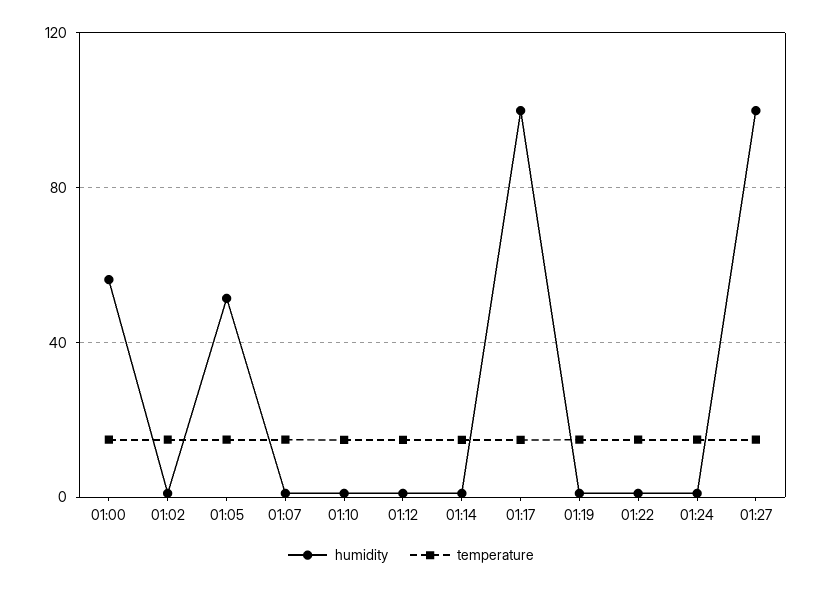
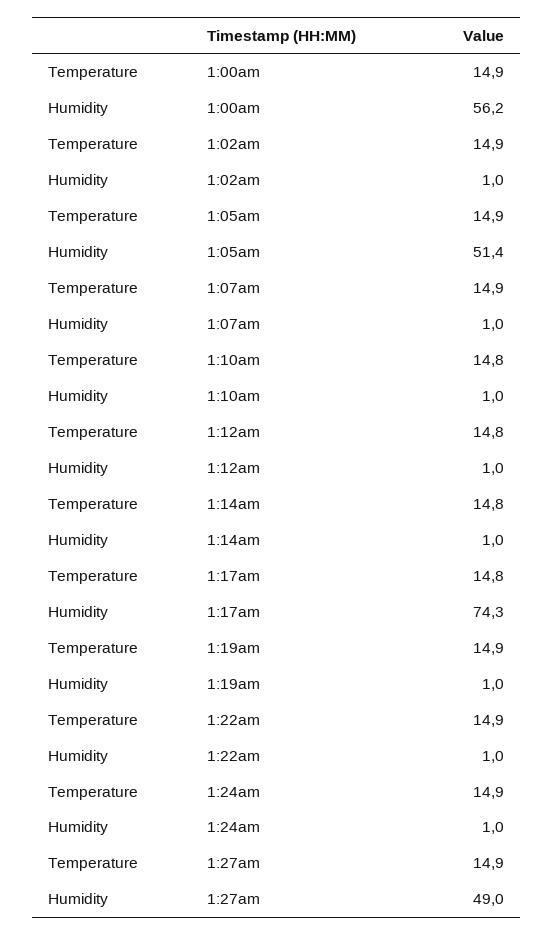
  {
    "humidity": {
      "01:00": 56.2,
      "01:02": 1,
      "01:05": 51.4,
      "01:07": 1,
      "01:10": 1,
      "01:12": 1,
      "01:14": 1,
-     "01:17": 100,
+     "01:17": 74.3,
      "01:19": 1,
      "01:22": 1,
      "01:24": 1,
-     "01:27": 100
+     "01:27": 49
    },
    "temperature": {
      "01:00": 14.9,
      "01:02": 14.9,
      "01:05": 14.9,
      "01:07": 14.9,
      "01:10": 14.8,
      "01:12": 14.8,
      "01:14": 14.8,
      "01:17": 14.8,
      "01:19": 14.9,
      "01:22": 14.9,
      "01:24": 14.9,
      "01:27": 14.9
    }
  }

